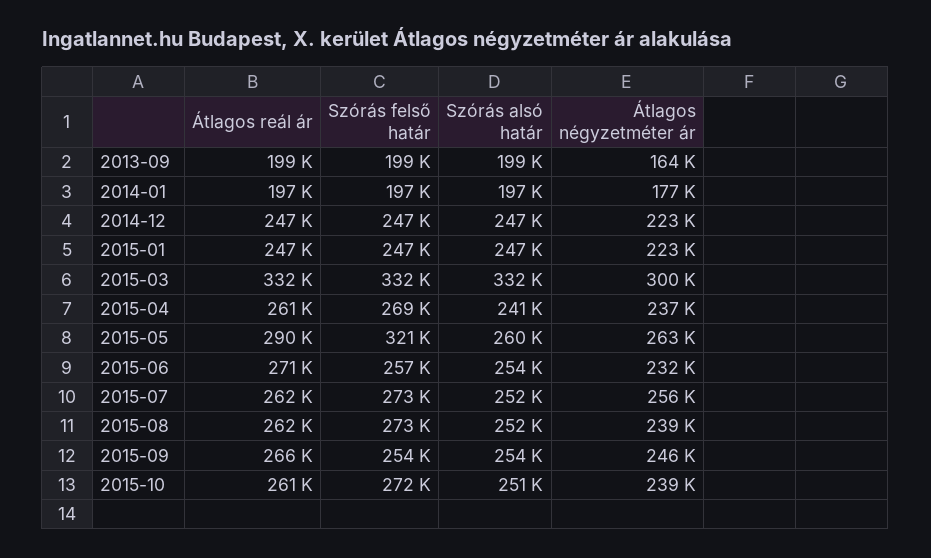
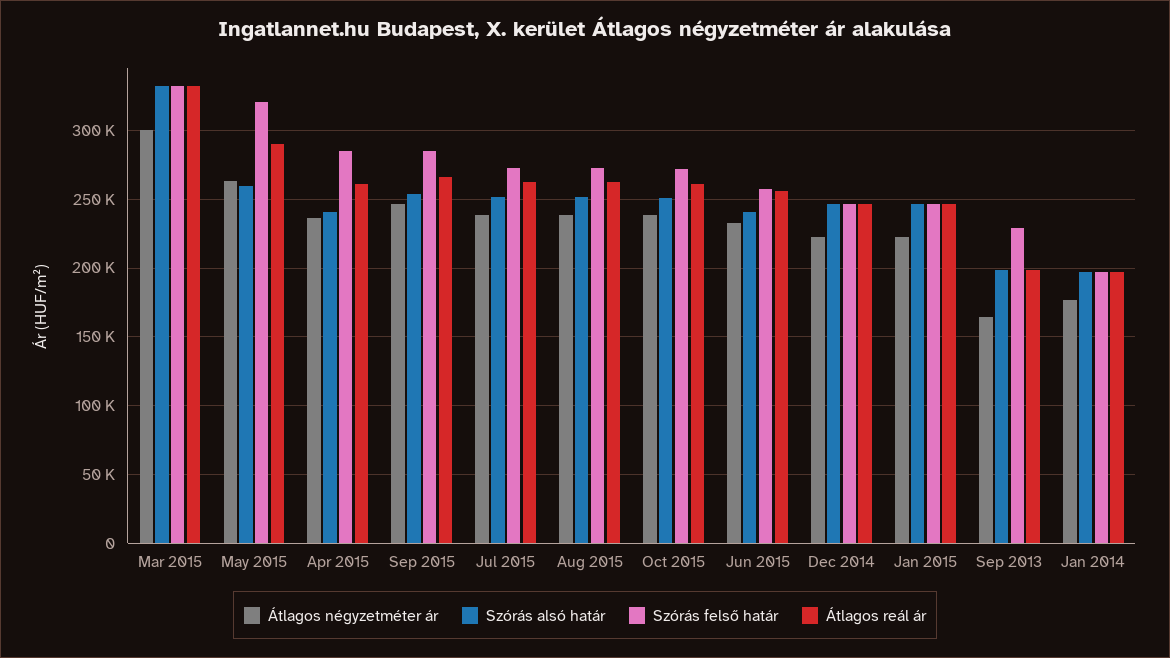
  {
    "Átlagos reál ár": {
      "2013-09": 199000,
      "2014-01": 197000,
      "2014-12": 247000,
      "2015-01": 247000,
      "2015-03": 332000,
      "2015-04": 261000,
      "2015-05": 290000,
-     "2015-06": 271000,
+     "2015-06": 255000,
      "2015-07": 262000,
      "2015-08": 262000,
      "2015-09": 266000,
      "2015-10": 261000
    },
    "Szórás felső határ": {
-     "2013-09": 199000,
+     "2013-09": 230000,
      "2014-01": 197000,
      "2014-12": 247000,
      "2015-01": 247000,
      "2015-03": 332000,
-     "2015-04": 269000,
+     "2015-04": 285000,
      "2015-05": 321000,
      "2015-06": 257000,
      "2015-07": 273000,
      "2015-08": 273000,
-     "2015-09": 254000,
+     "2015-09": 285000,
      "2015-10": 272000
    },
    "Szórás alsó határ": {
      "2013-09": 199000,
      "2014-01": 197000,
      "2014-12": 247000,
      "2015-01": 247000,
      "2015-03": 332000,
      "2015-04": 241000,
      "2015-05": 260000,
-     "2015-06": 254000,
+     "2015-06": 240000,
      "2015-07": 252000,
      "2015-08": 252000,
      "2015-09": 254000,
      "2015-10": 251000
    },
    "Átlagos négyzetméter ár": {
      "2013-09": 164000,
      "2014-01": 177000,
      "2014-12": 223000,
      "2015-01": 223000,
      "2015-03": 300000,
      "2015-04": 237000,
      "2015-05": 263000,
      "2015-06": 232000,
-     "2015-07": 256000,
+     "2015-07": 240000,
      "2015-08": 239000,
      "2015-09": 246000,
      "2015-10": 239000
    }
  }

